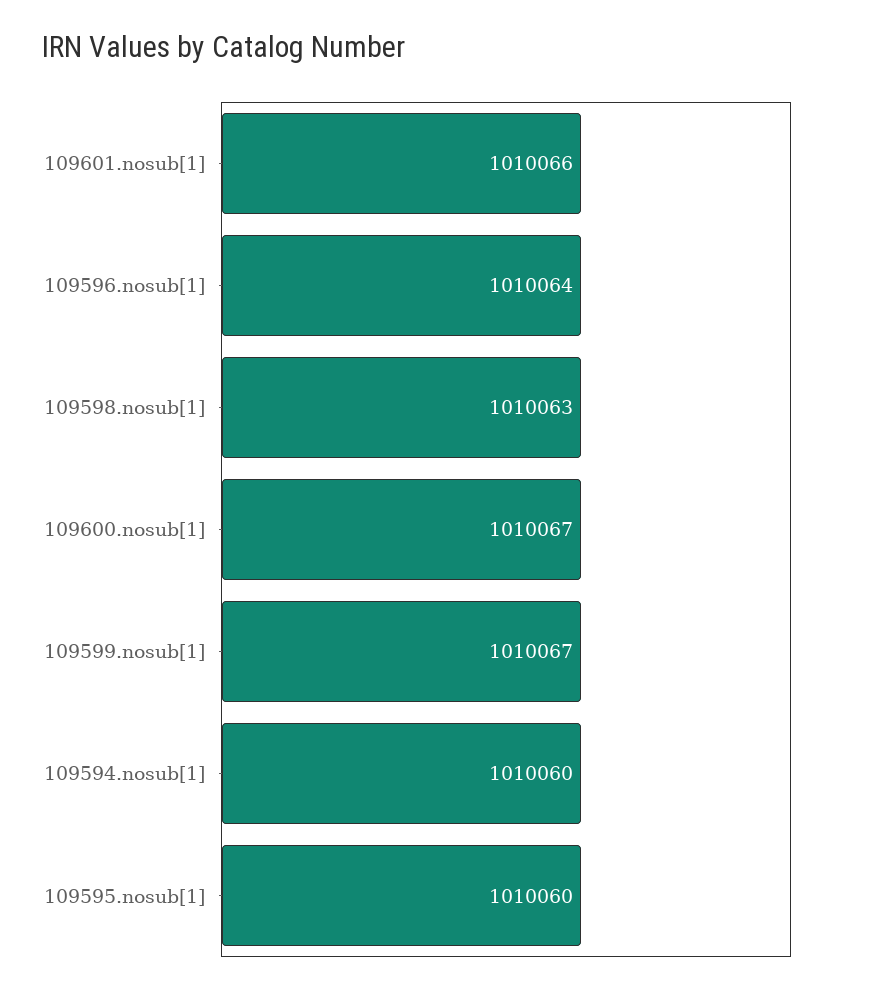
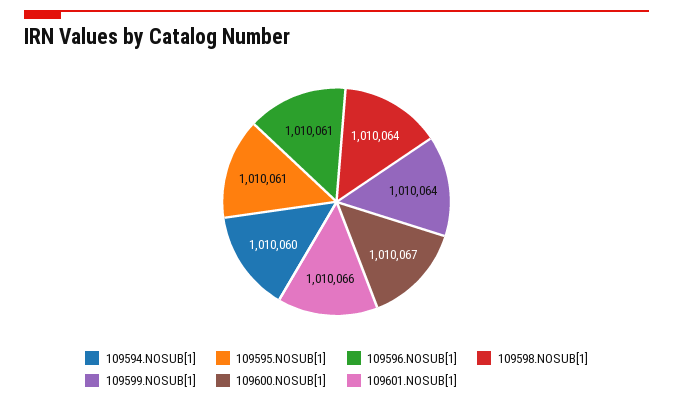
  {
    "109601.nosub[1]": 1010066,
-   "109596.nosub[1]": 1010064,
+   "109596.nosub[1]": 1010061,
-   "109598.nosub[1]": 1010063,
+   "109598.nosub[1]": 1010064,
    "109600.nosub[1]": 1010067,
-   "109599.nosub[1]": 1010067,
+   "109599.nosub[1]": 1010064,
    "109594.nosub[1]": 1010060,
-   "109595.nosub[1]": 1010060
+   "109595.nosub[1]": 1010061
  }

